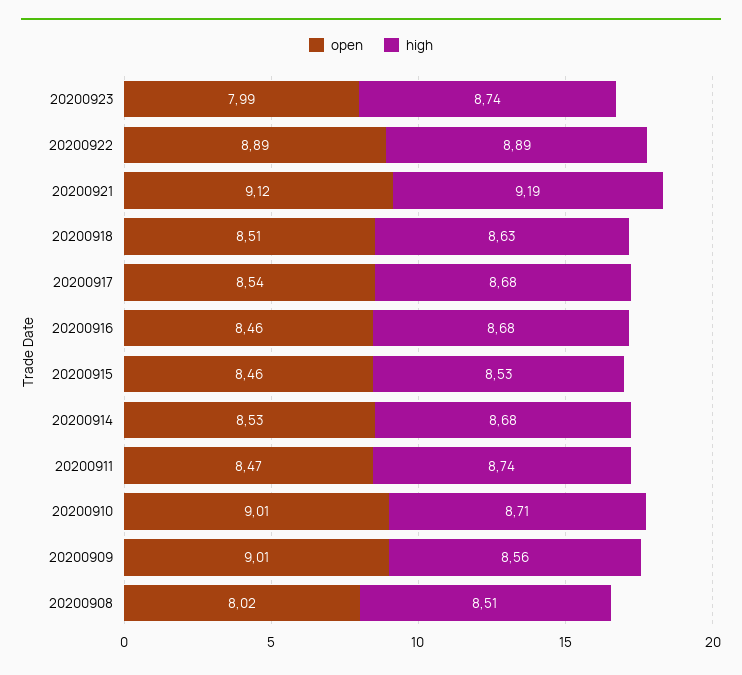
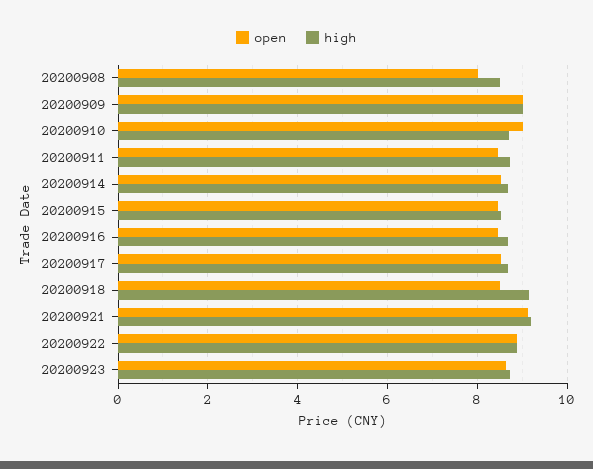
  {
    "open": {
-     "20200923": 7.99,
+     "20200923": 8.6,
      "20200922": 8.89,
      "20200921": 9.12,
      "20200918": 8.51,
      "20200917": 8.54,
      "20200916": 8.46,
      "20200915": 8.46,
      "20200914": 8.53,
      "20200911": 8.47,
      "20200910": 9.01,
      "20200909": 9.01,
      "20200908": 8.02
    },
    "high": {
      "20200923": 8.74,
      "20200922": 8.89,
      "20200921": 9.19,
-     "20200918": 8.63,
+     "20200918": 9.2,
      "20200917": 8.68,
      "20200916": 8.68,
      "20200915": 8.53,
      "20200914": 8.68,
      "20200911": 8.74,
      "20200910": 8.71,
-     "20200909": 8.56,
+     "20200909": 9,
      "20200908": 8.51
    }
  }

